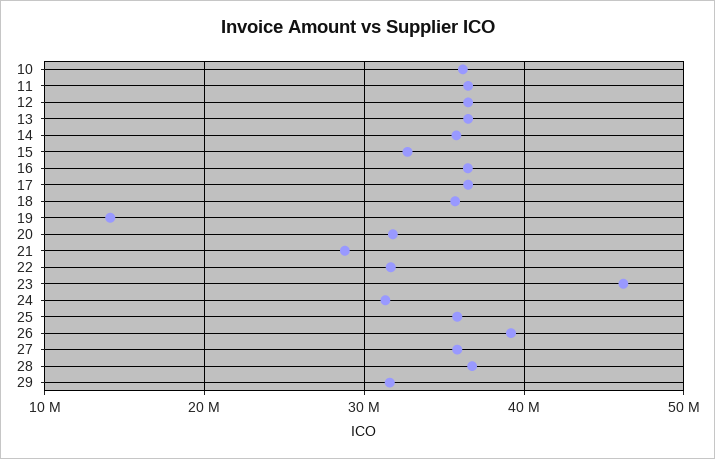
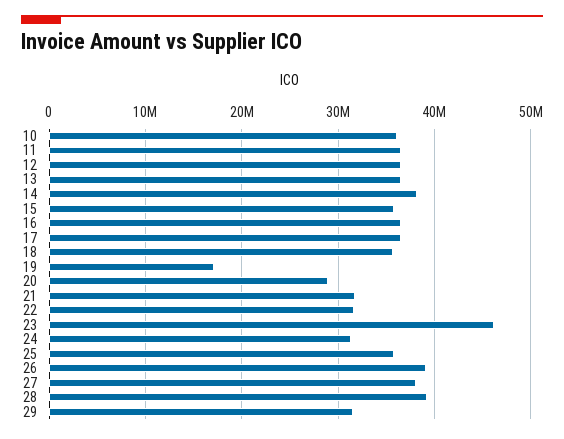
  {
    "10": 36000000,
    "11": 37000000,
    "12": 37000000,
    "13": 37000000,
-   "14": 36000000,
+   "14": 38000000,
-   "15": 33000000,
+   "15": 36000000,
    "16": 36000000,
    "17": 37000000,
    "18": 36000000,
-   "19": 14000000,
+   "19": 17000000,
-   "20": 32000000,
+   "20": 29000000,
-   "21": 29000000,
+   "21": 32000000,
    "22": 32000000,
    "23": 46000000,
    "24": 31000000,
    "25": 36000000,
    "26": 39000000,
-   "27": 36000000,
+   "27": 38000000,
-   "28": 37000000,
+   "28": 39000000,
    "29": 32000000
  }

